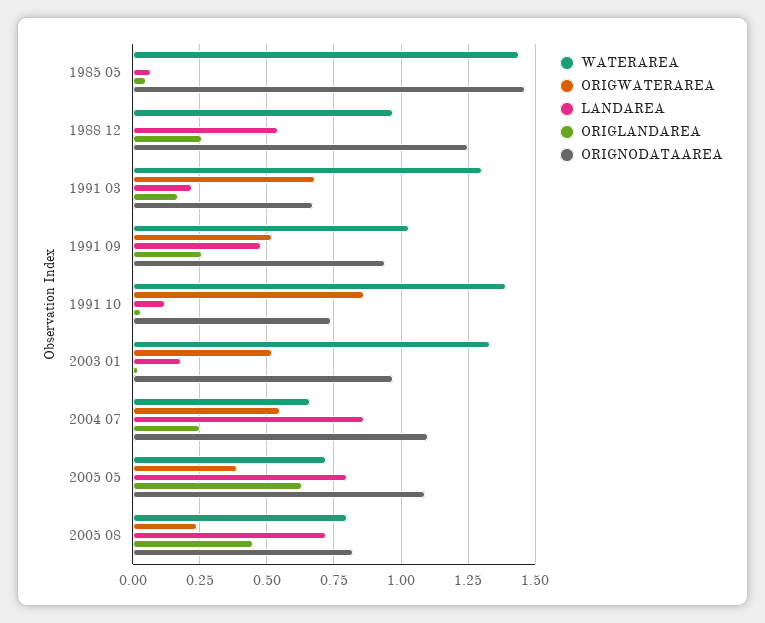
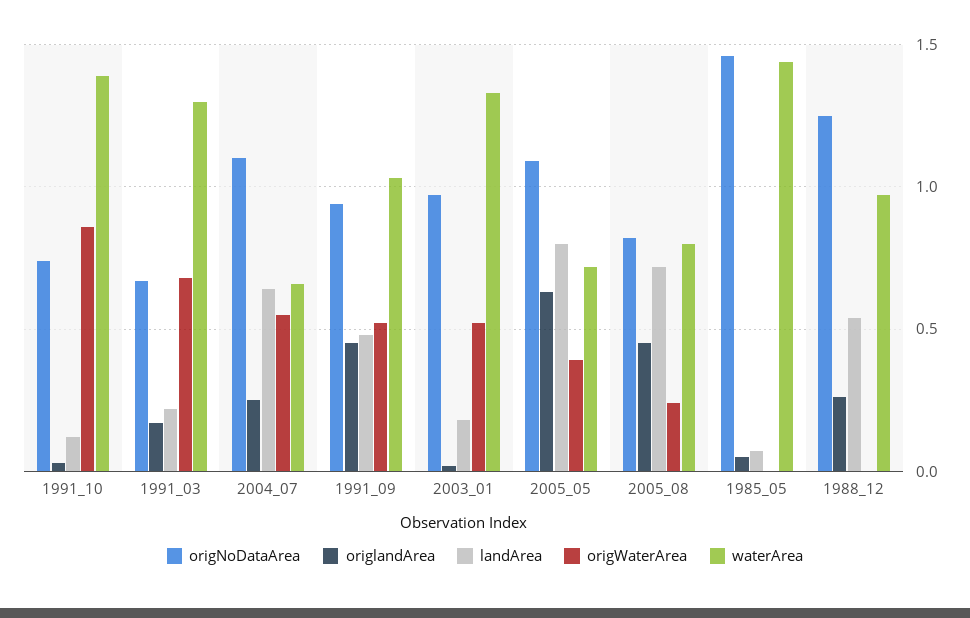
  {
    "WATERAREA": {
      "1985 05": 1.45,
      "1988 12": 0.95,
      "1991 03": 1.3,
      "1991 09": 1.05,
      "1991 10": 1.4,
      "2003 01": 1.35,
      "2004 07": 0.65,
      "2005 05": 0.7,
      "2005 08": 0.8
    },
    "ORIGWATERAREA": {
      "1985 05": 0,
      "1988 12": 0,
      "1991 03": 0.7,
      "1991 09": 0.5,
      "1991 10": 0.85,
      "2003 01": 0.5,
      "2004 07": 0.55,
      "2005 05": 0.4,
      "2005 08": 0.25
    },
    "LANDAREA": {
      "1985 05": 0.05,
      "1988 12": 0.55,
      "1991 03": 0.2,
      "1991 09": 0.5,
      "1991 10": 0.1,
      "2003 01": 0.2,
-     "2004 07": 0.85,
+     "2004 07": 0.65,
      "2005 05": 0.8,
      "2005 08": 0.7
    },
    "ORIGLANDAREA": {
      "1985 05": 0.05,
      "1988 12": 0.25,
      "1991 03": 0.15,
-     "1991 09": 0.25,
+     "1991 09": 0.45,
      "1991 10": 0.05,
      "2003 01": 0,
      "2004 07": 0.25,
      "2005 05": 0.65,
      "2005 08": 0.45
    },
    "ORIGNODATAAREA": {
      "1985 05": 1.45,
      "1988 12": 1.25,
      "1991 03": 0.65,
      "1991 09": 0.95,
      "1991 10": 0.75,
      "2003 01": 0.95,
      "2004 07": 1.1,
      "2005 05": 1.1,
      "2005 08": 0.8
    }
  }

